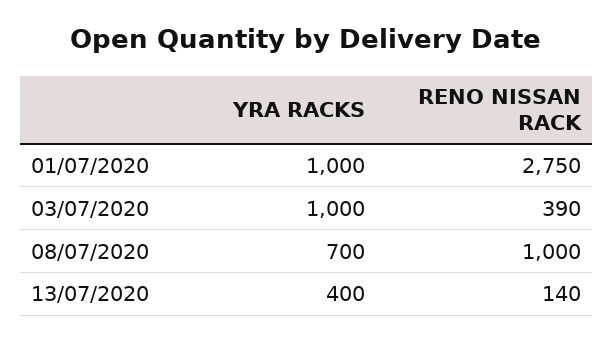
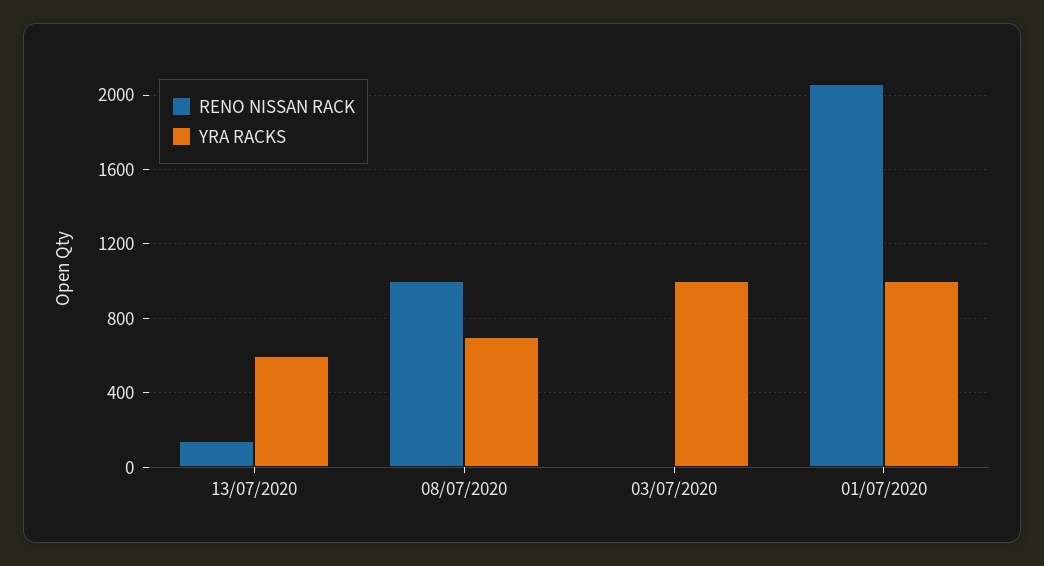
  {
    "YRA RACKS": {
      "01/07/2020": 1000,
      "03/07/2020": 1000,
      "08/07/2020": 700,
-     "13/07/2020": 400
+     "13/07/2020": 600
    },
    "RENO NISSAN RACK": {
-     "01/07/2020": 2750,
+     "01/07/2020": 2050,
-     "03/07/2020": 390,
+     "03/07/2020": 0,
      "08/07/2020": 1000,
      "13/07/2020": 140
    }
  }

